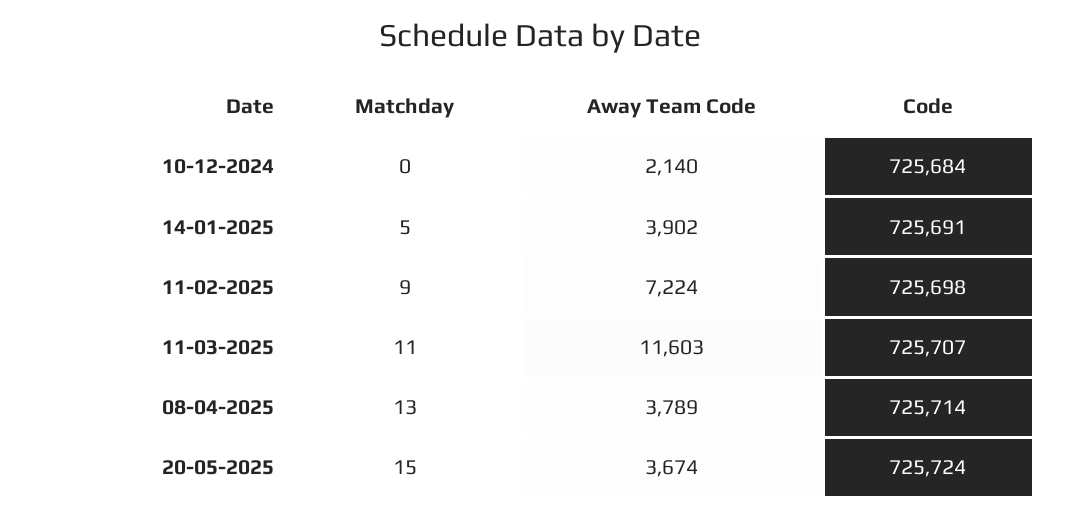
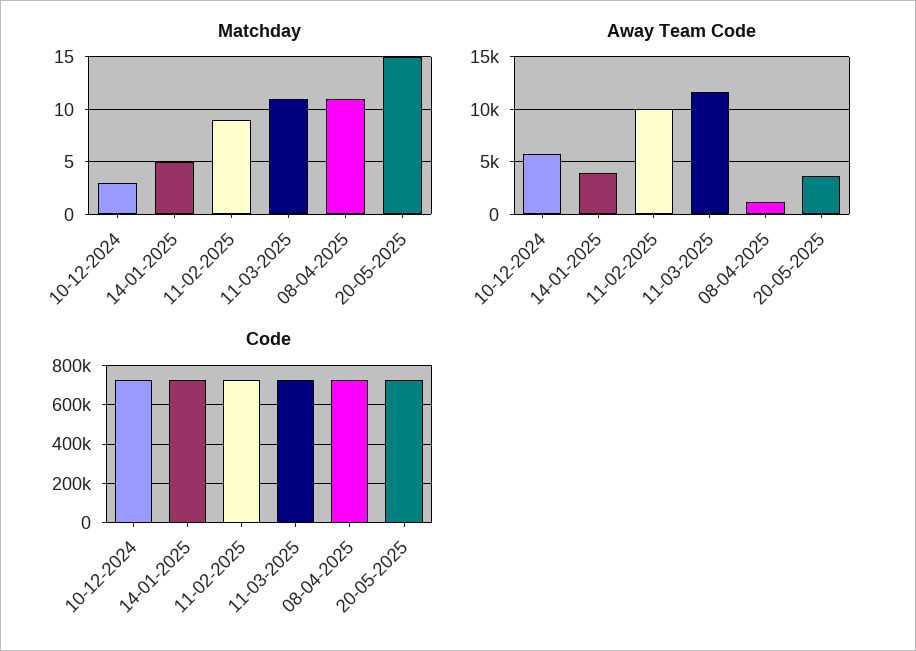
  {
    "Matchday": {
-     "10-12-2024": 0,
+     "10-12-2024": 3,
      "14-01-2025": 5,
      "11-02-2025": 9,
      "11-03-2025": 11,
-     "08-04-2025": 13,
+     "08-04-2025": 11,
      "20-05-2025": 15
    },
    "Away Team Code": {
-     "10-12-2024": 2140,
+     "10-12-2024": 6000,
      "14-01-2025": 3902,
-     "11-02-2025": 7224,
+     "11-02-2025": 10000,
      "11-03-2025": 11603,
-     "08-04-2025": 3789,
+     "08-04-2025": 1000,
      "20-05-2025": 3674
    },
    "Code": {
      "10-12-2024": 725684,
      "14-01-2025": 725691,
      "11-02-2025": 725698,
      "11-03-2025": 725707,
      "08-04-2025": 725714,
      "20-05-2025": 725724
    }
  }

